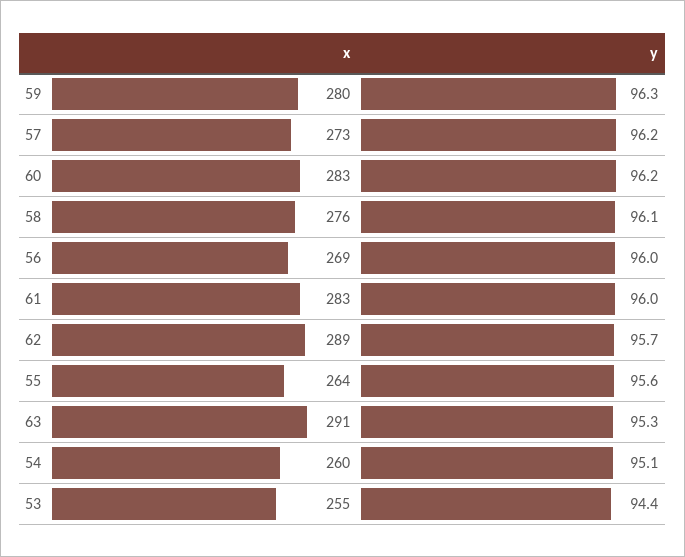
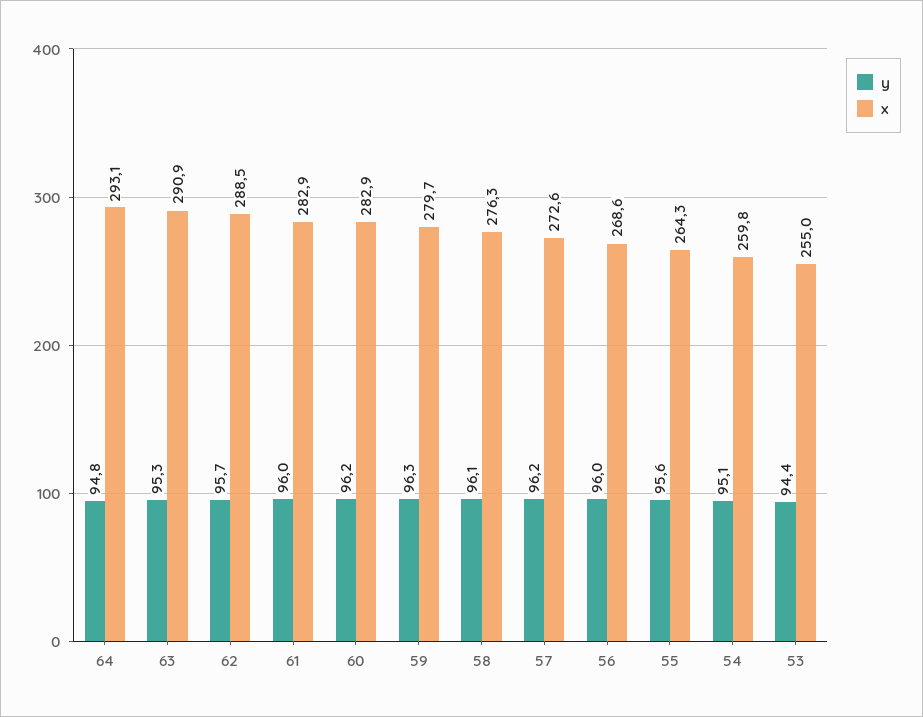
  {
    "x": {
      "59": 279.7,
      "57": 272.6,
      "60": 282.9,
      "58": 276.3,
      "56": 268.6,
      "61": 282.9,
      "62": 288.5,
      "55": 264.3,
      "63": 290.9,
      "54": 259.8,
-     "53": 255
+     "53": 255,
+     "64": 293.1
    },
    "y": {
      "59": 96.3,
      "57": 96.2,
      "60": 96.2,
      "58": 96.1,
      "56": 96,
      "61": 96,
      "62": 95.7,
      "55": 95.6,
      "63": 95.3,
      "54": 95.1,
-     "53": 94.4
+     "53": 94.4,
+     "64": 94.8
    }
  }

